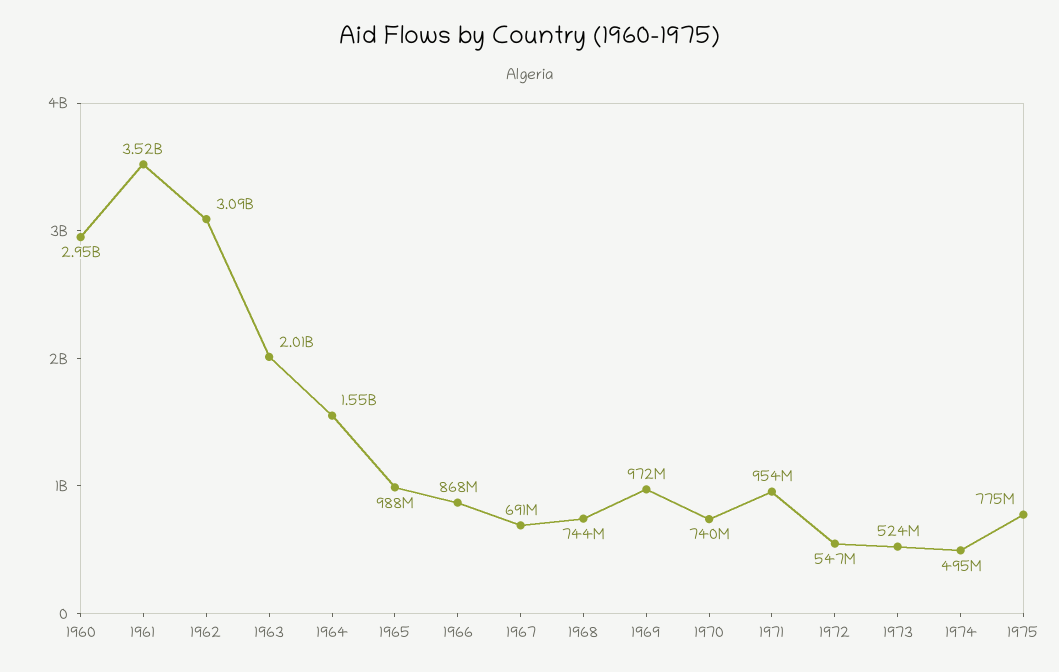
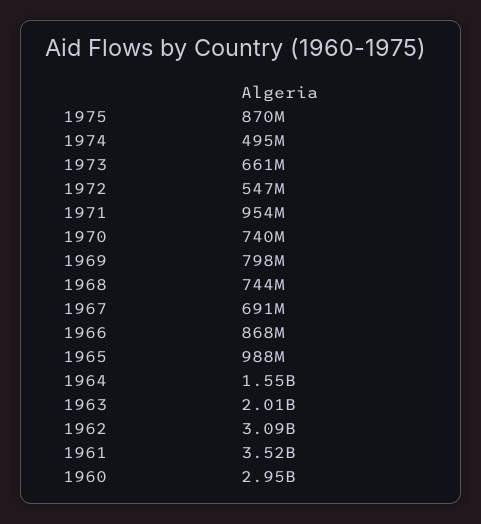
  {
    "1960": 2950000000,
    "1961": 3520000000,
    "1962": 3090000000,
    "1963": 2010000000,
    "1964": 1550000000,
    "1965": 988000000,
    "1966": 868000000,
    "1967": 691000000,
    "1968": 744000000,
-   "1969": 972000000,
+   "1969": 798000000,
    "1970": 740000000,
    "1971": 954000000,
    "1972": 547000000,
-   "1973": 524000000,
+   "1973": 661000000,
    "1974": 495000000,
-   "1975": 775000000
+   "1975": 870000000
  }

